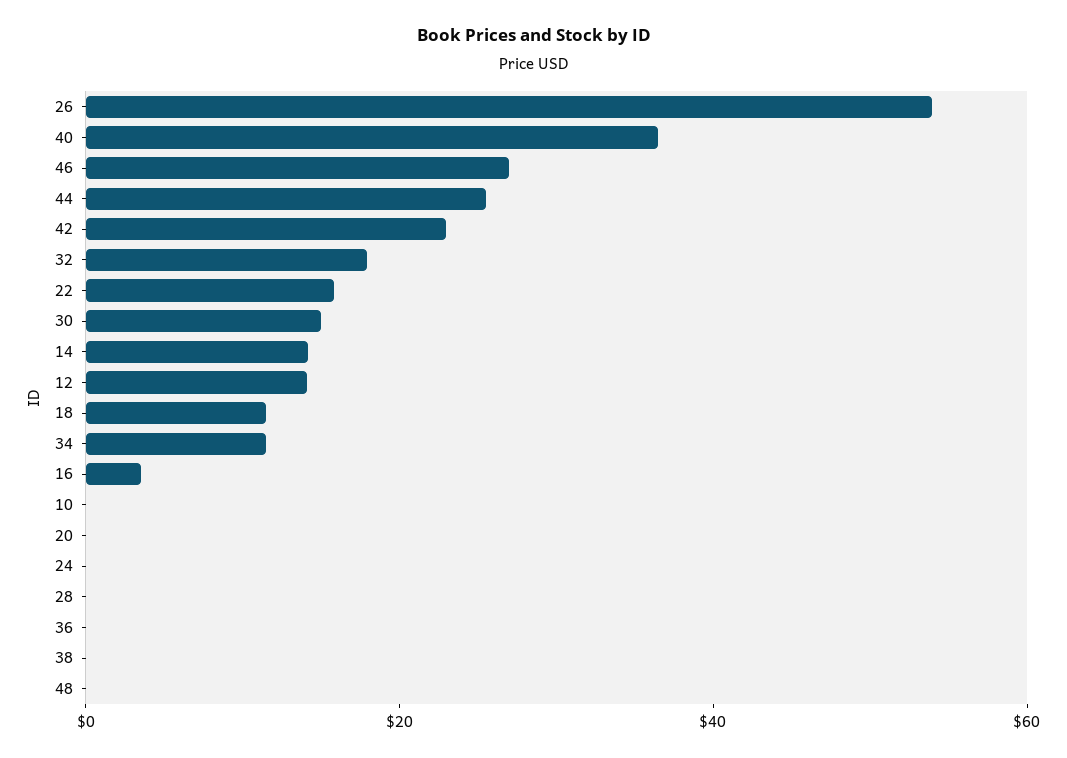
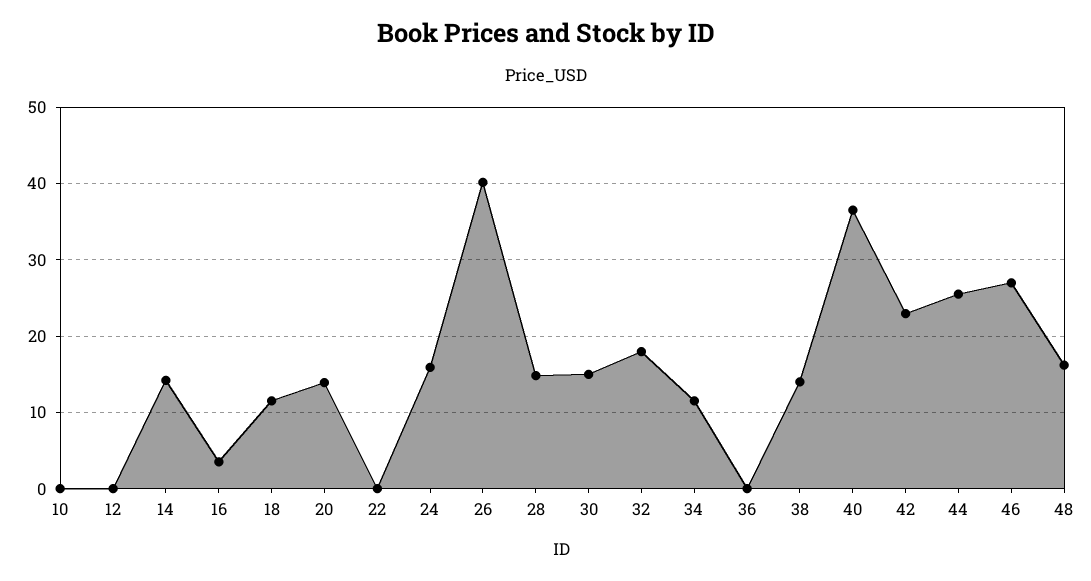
  {
-   "26": 55,
+   "26": 40,
    "40": 37,
    "46": 27,
    "44": 26,
    "42": 23,
    "32": 18,
-   "22": 15,
+   "22": 0,
    "30": 15,
    "14": 14,
-   "12": 15,
+   "12": 0,
    "18": 12,
    "34": 12,
    "16": 4,
    "10": 0,
-   "20": 0,
+   "20": 14,
-   "24": 0,
+   "24": 16,
-   "28": 0,
+   "28": 15,
    "36": 0,
-   "38": 0,
+   "38": 14,
-   "48": 0
+   "48": 16
  }

